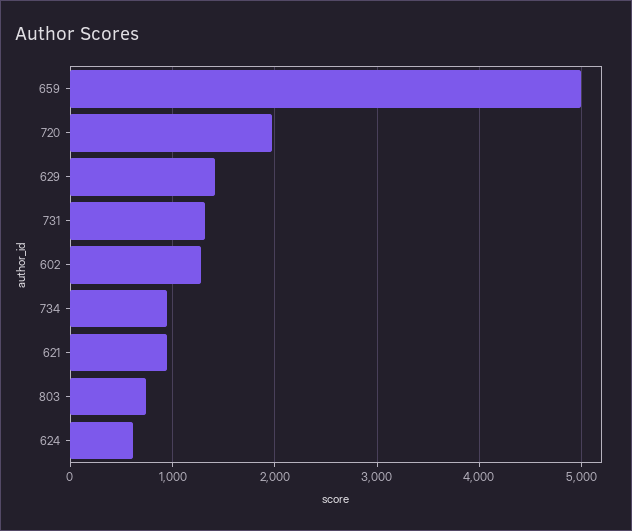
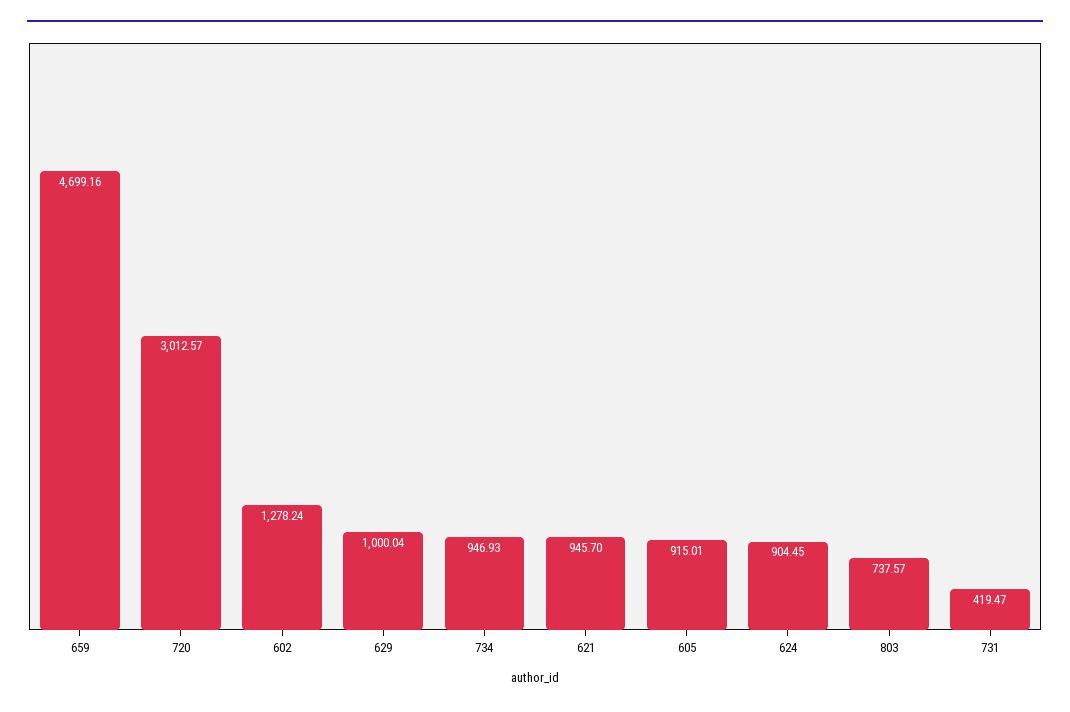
  {
-   "659": 5000,
+   "659": 4699.16,
-   "720": 2000,
+   "720": 3012.57,
-   "629": 1400,
+   "629": 1000.04,
-   "731": 1300,
+   "731": 419.47,
    "602": 1278.24,
    "734": 946.93,
    "621": 945.7,
    "803": 737.57,
-   "624": 600
+   "624": 904.45,
+   "605": 915.01
  }

